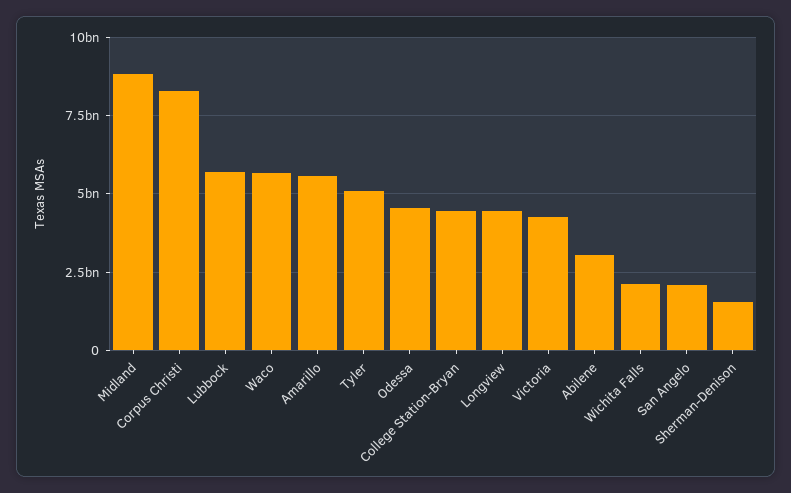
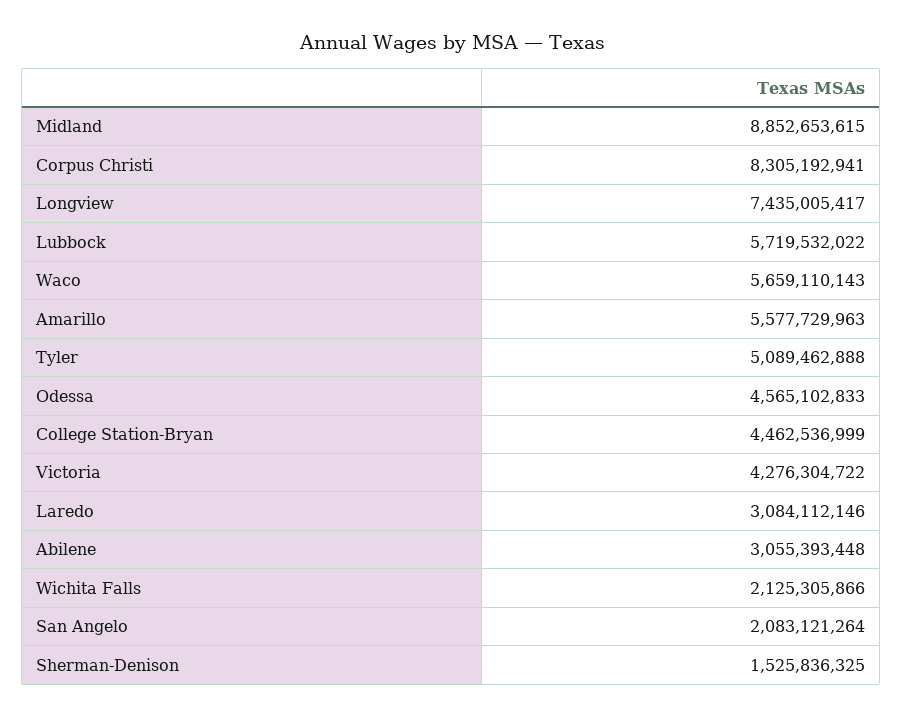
  {
    "Midland": 8852653615,
    "Corpus Christi": 8305192941,
    "Lubbock": 5719532022,
    "Waco": 5659110143,
    "Amarillo": 5577729963,
    "Tyler": 5089462888,
    "Odessa": 4565102833,
    "College Station-Bryan": 4462536999,
-   "Longview": 4500000000,
+   "Longview": 7435005417,
    "Victoria": 4276304722,
    "Abilene": 3055393448,
    "Wichita Falls": 2125305866,
    "San Angelo": 2083121264,
-   "Sherman-Denison": 1525836325
+   "Sherman-Denison": 1525836325,
+   "Laredo": 3084112146
  }

